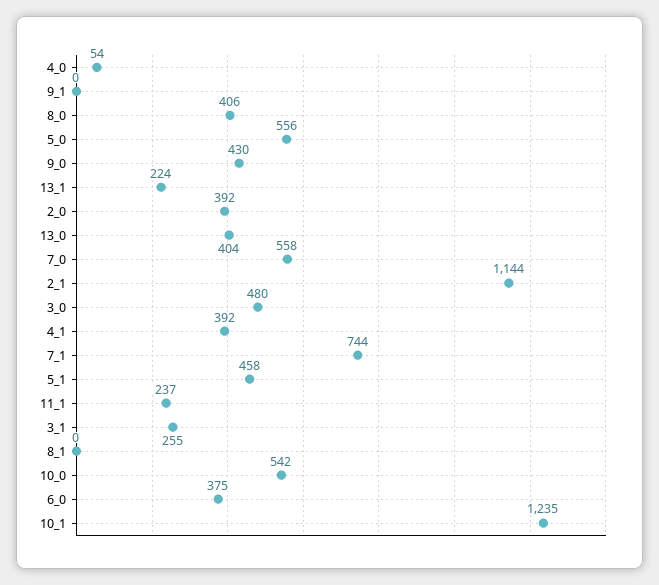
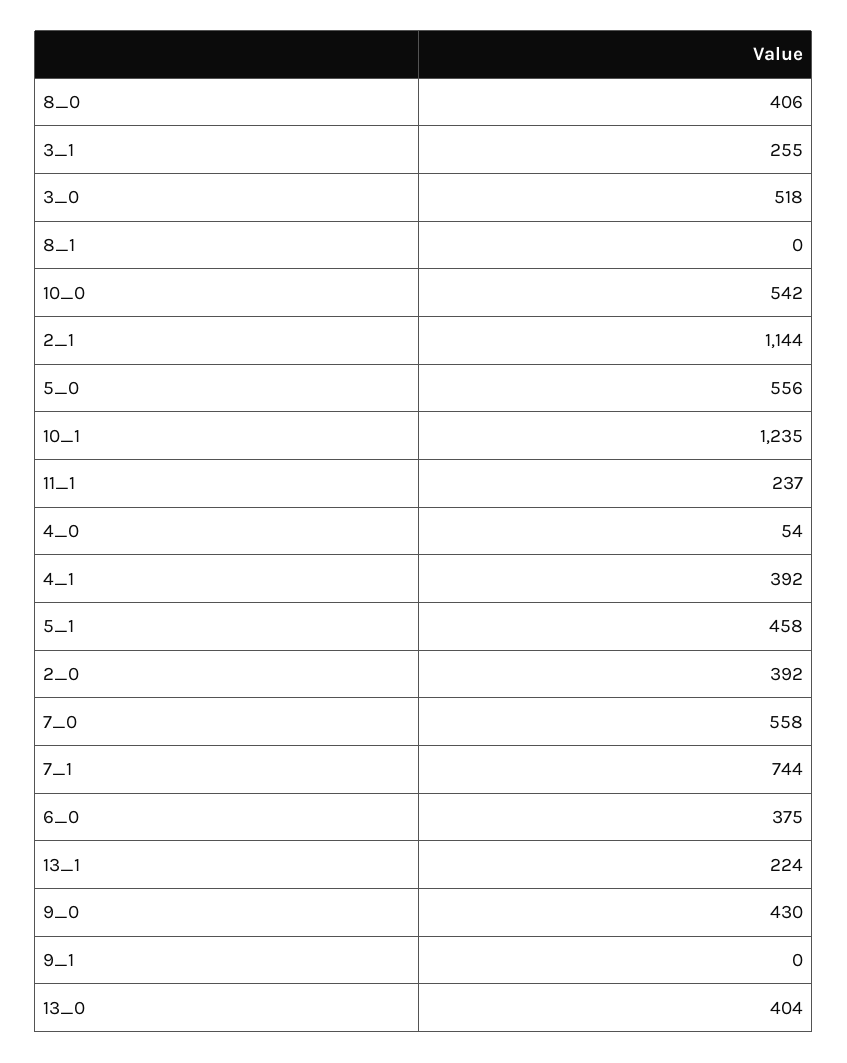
  {
    "4_0": 54,
    "9_1": 0,
    "8_0": 406,
    "5_0": 556,
    "9_0": 430,
    "13_1": 224,
    "2_0": 392,
    "13_0": 404,
    "7_0": 558,
    "2_1": 1144,
-   "3_0": 480,
+   "3_0": 518,
    "4_1": 392,
    "7_1": 744,
    "5_1": 458,
    "11_1": 237,
    "3_1": 255,
    "8_1": 0,
    "10_0": 542,
    "6_0": 375,
    "10_1": 1235
  }

